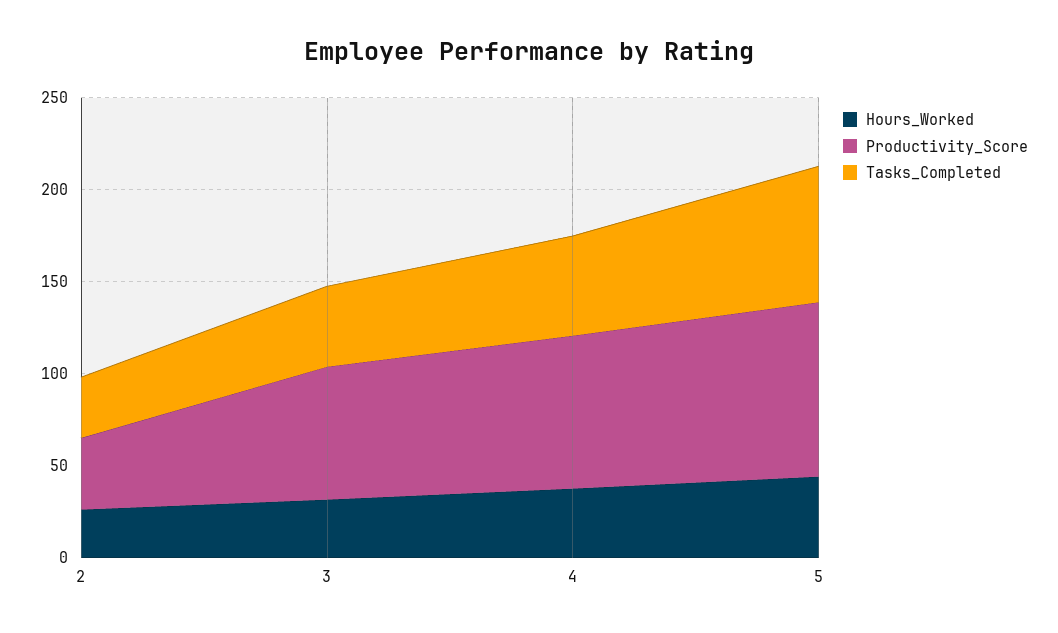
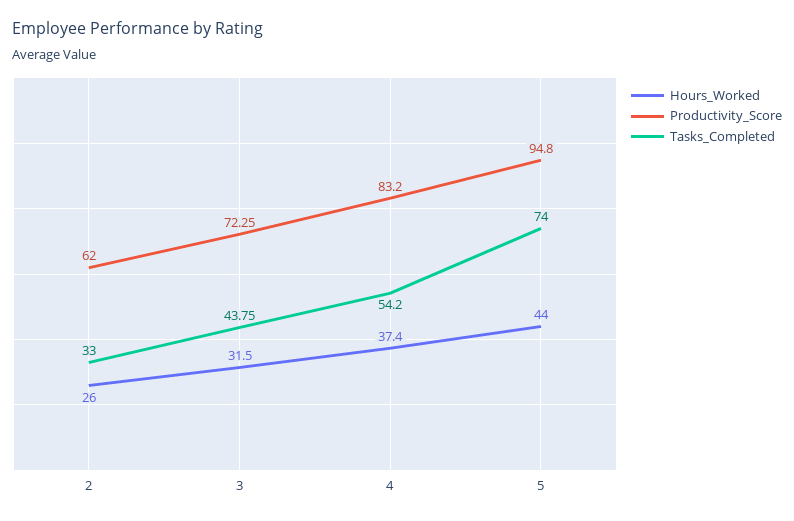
  {
    "Hours_Worked": {
      "2": 26,
      "3": 31.5,
      "4": 37.4,
      "5": 44
    },
    "Productivity_Score": {
-     "2": 40,
+     "2": 62,
      "3": 72.25,
      "4": 83.2,
      "5": 94.8
    },
    "Tasks_Completed": {
      "2": 33,
      "3": 43.75,
      "4": 54.2,
      "5": 74
    }
  }

